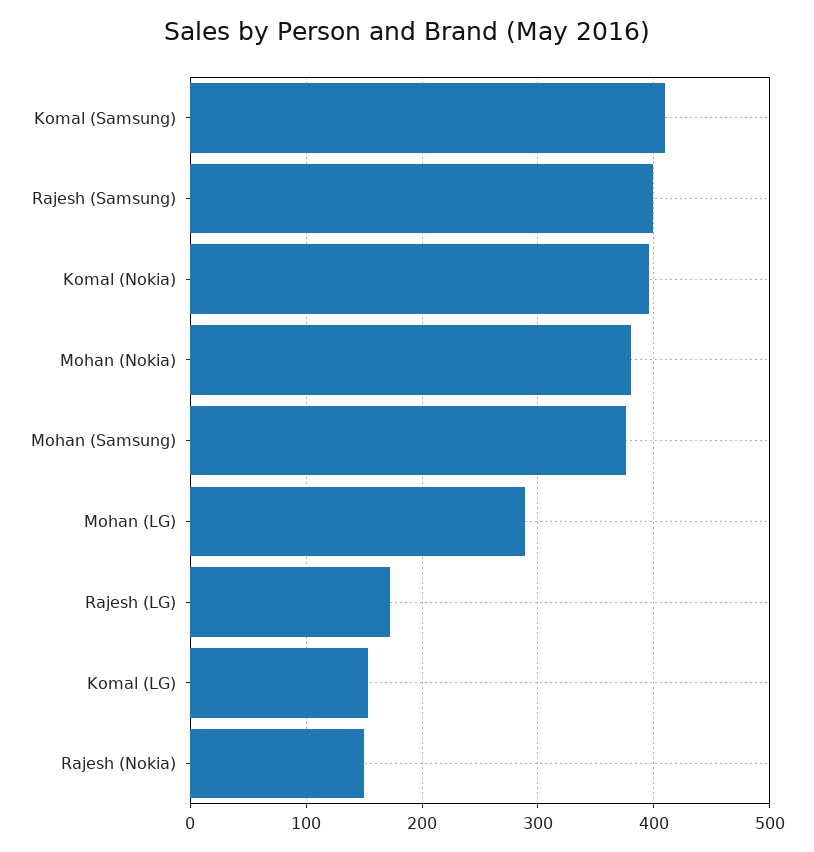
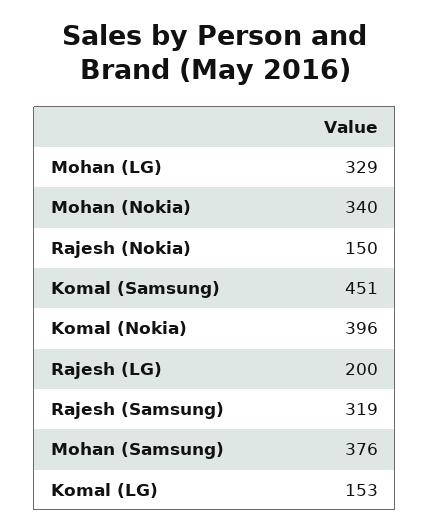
  {
-   "Komal (Samsung)": 410,
+   "Komal (Samsung)": 451,
-   "Rajesh (Samsung)": 400,
+   "Rajesh (Samsung)": 319,
    "Komal (Nokia)": 396,
-   "Mohan (Nokia)": 380,
+   "Mohan (Nokia)": 340,
    "Mohan (Samsung)": 376,
-   "Mohan (LG)": 290,
+   "Mohan (LG)": 329,
-   "Rajesh (LG)": 170,
+   "Rajesh (LG)": 200,
    "Komal (LG)": 153,
    "Rajesh (Nokia)": 150
  }

